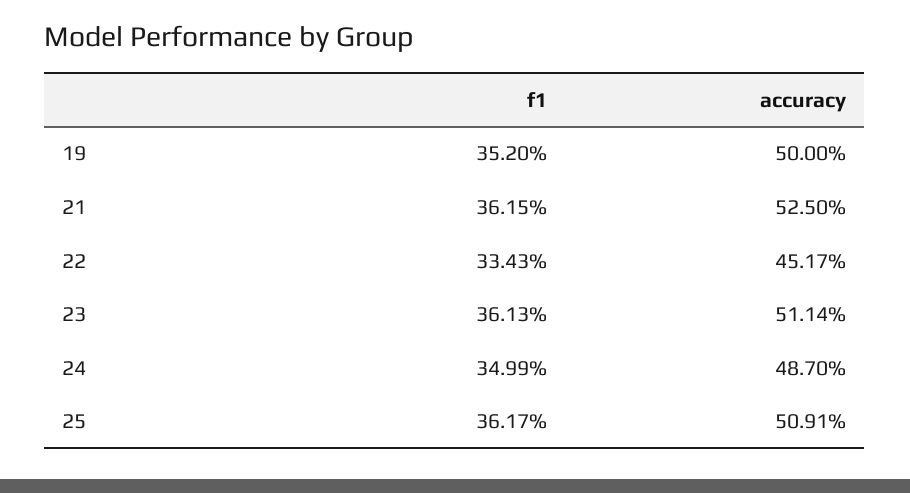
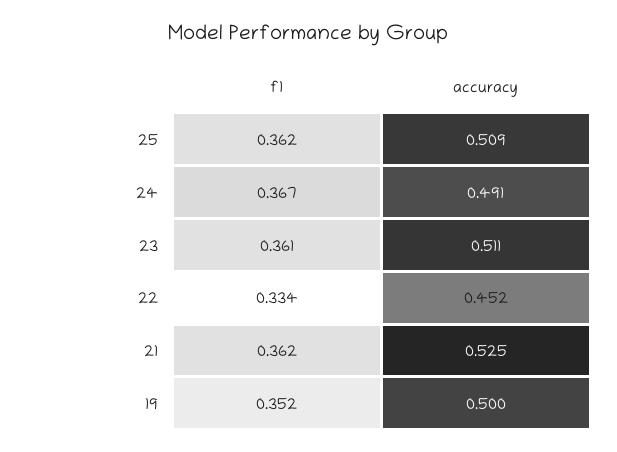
  {
    "f1": {
      "19": 0.352,
      "21": 0.3615,
      "22": 0.3343,
      "23": 0.3613,
-     "24": 0.3499,
+     "24": 0.367,
      "25": 0.3617
    },
    "accuracy": {
      "19": 0.5,
      "21": 0.525,
      "22": 0.4517,
      "23": 0.5114,
-     "24": 0.487,
+     "24": 0.491,
      "25": 0.5091
    }
  }

